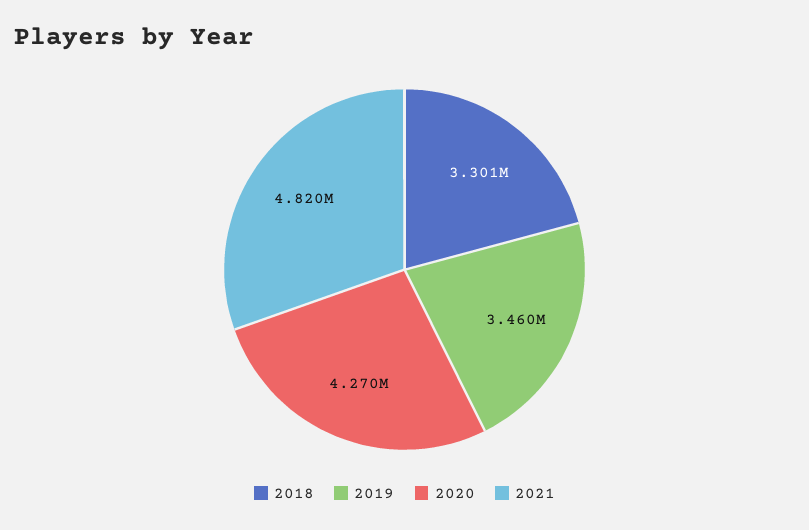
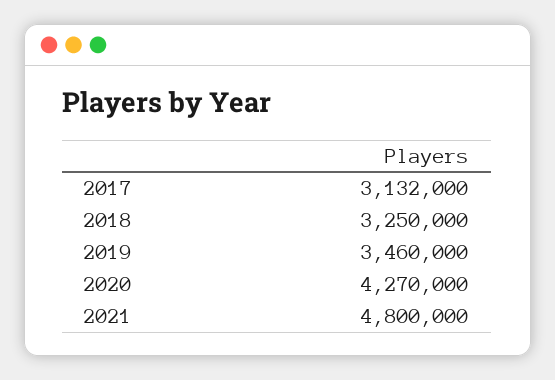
  {
-   "2018": 3301000,
+   "2018": 3250000,
    "2019": 3460000,
    "2020": 4270000,
-   "2021": 4820000
+   "2021": 4800000,
+   "2017": 3132000
  }

